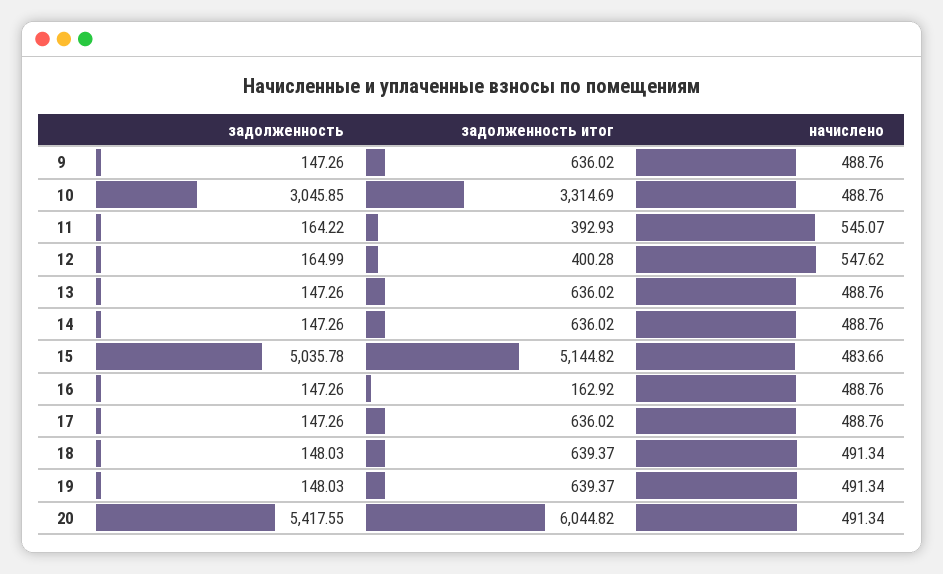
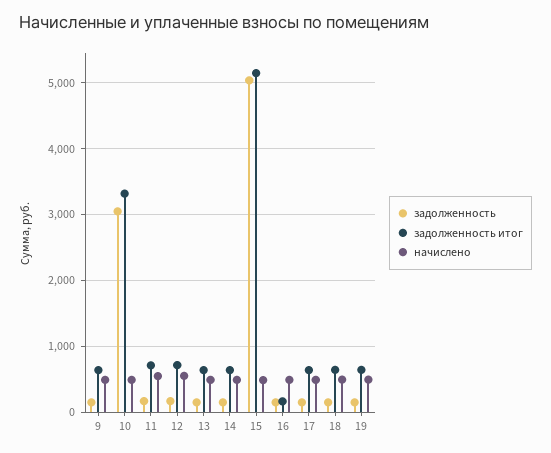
  {
    "задолженность": {
      "9": 147.26,
      "10": 3045.85,
      "11": 164.22,
      "12": 164.99,
      "13": 147.26,
      "14": 147.26,
      "15": 5035.78,
      "16": 147.26,
      "17": 147.26,
      "18": 148.03,
-     "19": 148.03,
+     "19": 148.03
-     "20": 5417.55
    },
    "задолженность итог": {
      "9": 636.02,
      "10": 3314.69,
-     "11": 392.93,
+     "11": 700,
-     "12": 400.28,
+     "12": 700,
      "13": 636.02,
      "14": 636.02,
      "15": 5144.82,
      "16": 162.92,
      "17": 636.02,
      "18": 639.37,
-     "19": 639.37,
+     "19": 639.37
-     "20": 6044.82
    },
    "начислено": {
      "9": 488.76,
      "10": 488.76,
      "11": 545.07,
      "12": 547.62,
      "13": 488.76,
      "14": 488.76,
      "15": 483.66,
      "16": 488.76,
      "17": 488.76,
      "18": 491.34,
-     "19": 491.34,
+     "19": 491.34
-     "20": 491.34
    }
  }

